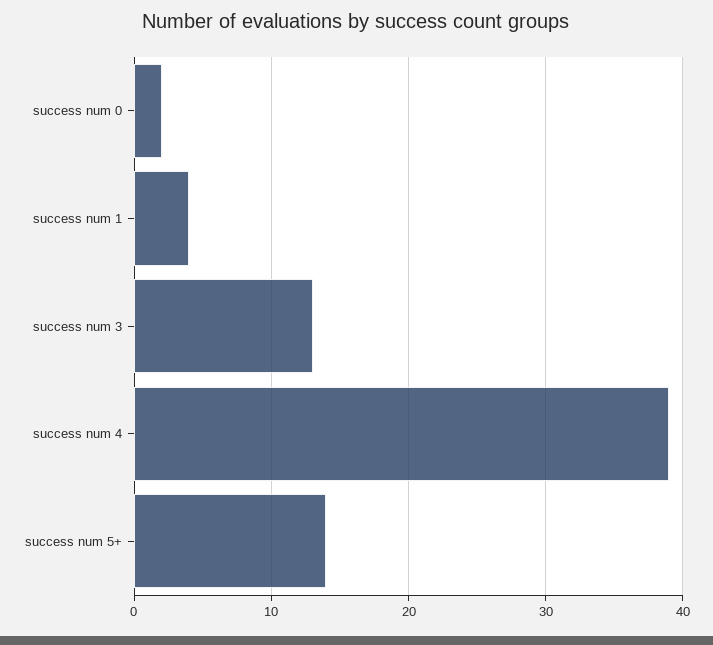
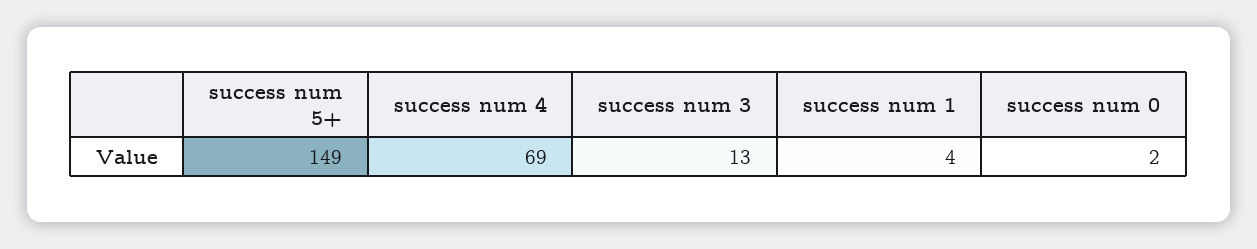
  {
    "success num 0": 2,
    "success num 1": 4,
    "success num 3": 13,
-   "success num 4": 39,
+   "success num 4": 69,
-   "success num 5+": 14
+   "success num 5+": 149
  }

